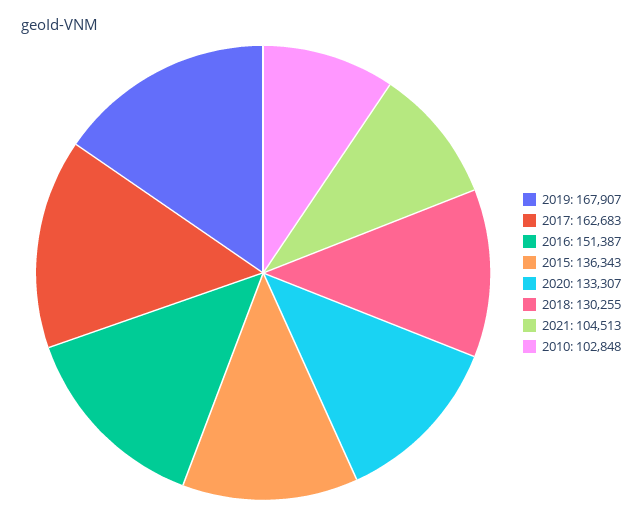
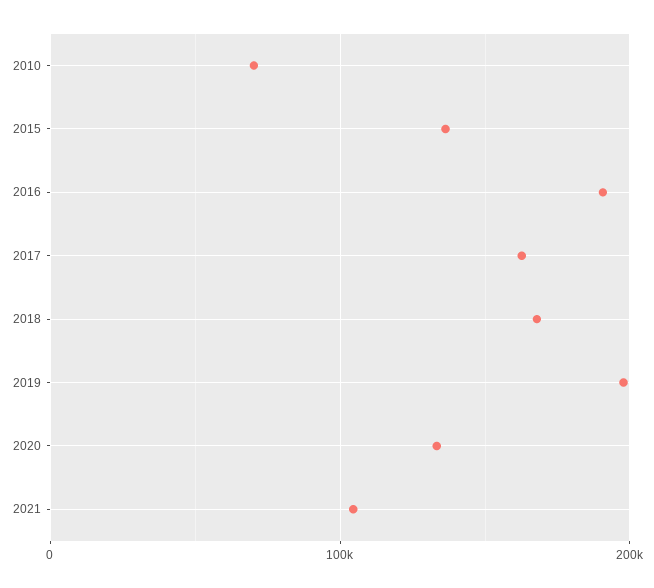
  {
-   "2019": 167907,
+   "2019": 200000,
    "2017": 162683,
-   "2016": 151387,
+   "2016": 190000,
    "2015": 136343,
    "2020": 133307,
-   "2018": 130255,
+   "2018": 170000,
    "2021": 104513,
-   "2010": 102848
+   "2010": 70000
  }

